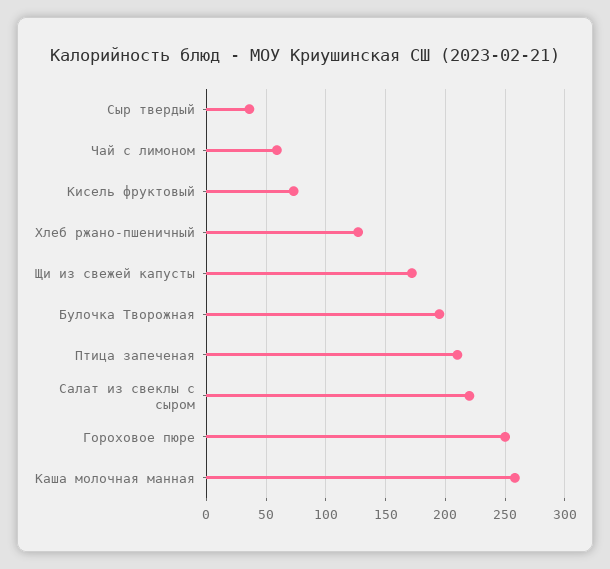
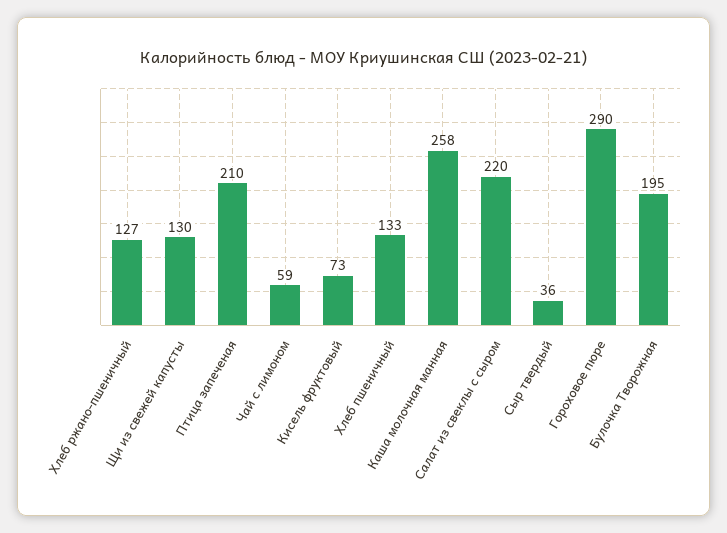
  {
    "Сыр твердый": 36,
    "Чай с лимоном": 59,
    "Кисель фруктовый": 73,
    "Хлеб ржано-пшеничный": 127,
-   "Щи из свежей капусты": 170,
+   "Щи из свежей капусты": 130,
    "Булочка Творожная": 195,
    "Птица запеченая": 210,
    "Салат из свеклы с сыром": 220,
-   "Гороховое пюре": 250,
+   "Гороховое пюре": 290,
-   "Каша молочная манная": 258
+   "Каша молочная манная": 258,
+   "Хлеб пшеничный": 133
  }

